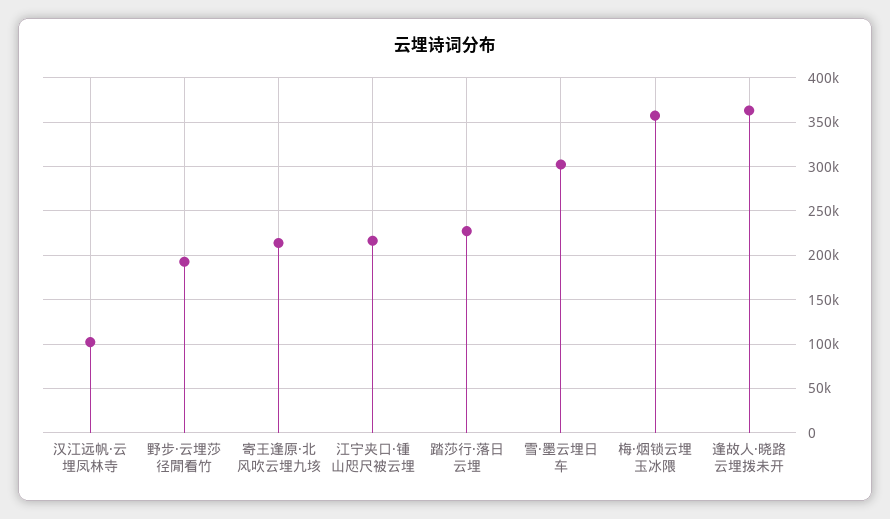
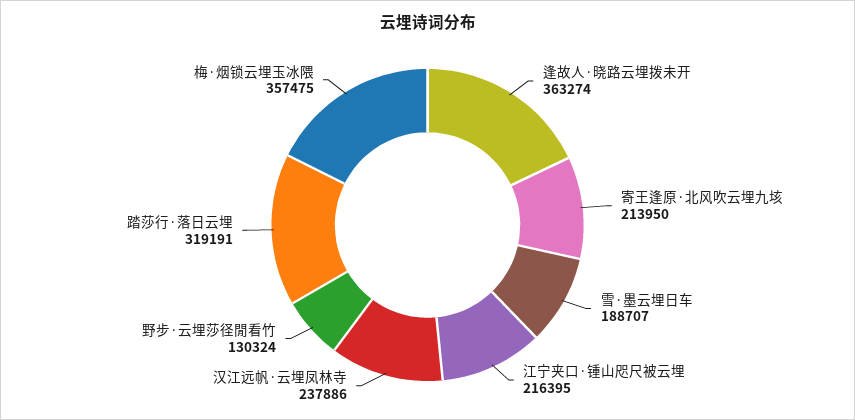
  {
-   "汉江远帆·云埋凤林寺": 100000,
+   "汉江远帆·云埋凤林寺": 237886,
-   "野步·云埋莎径閒看竹": 190000,
+   "野步·云埋莎径閒看竹": 130324,
    "寄王逢原·北风吹云埋九垓": 213950,
    "江宁夹口·锺山咫尺被云埋": 216395,
-   "踏莎行·落日云埋": 230000,
+   "踏莎行·落日云埋": 319191,
-   "雪·墨云埋日车": 300000,
+   "雪·墨云埋日车": 188707,
    "梅·烟锁云埋玉冰隈": 357475,
    "逢故人·晓路云埋拨未开": 363274
  }

